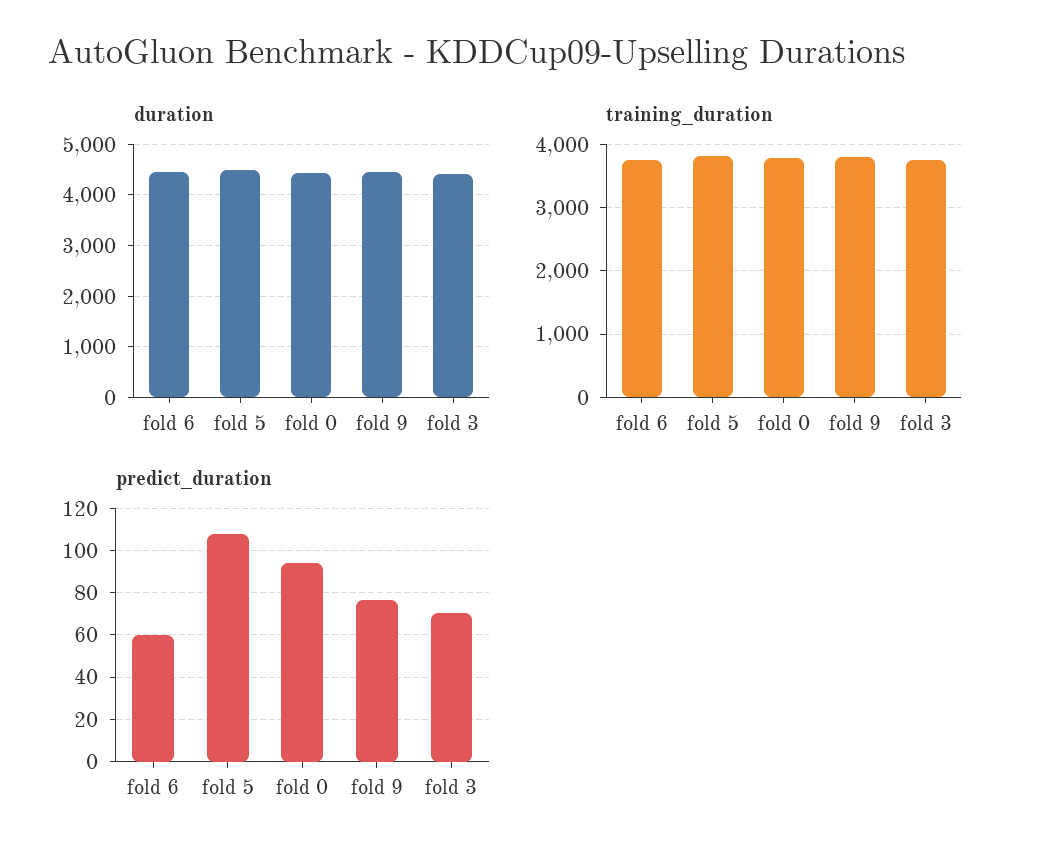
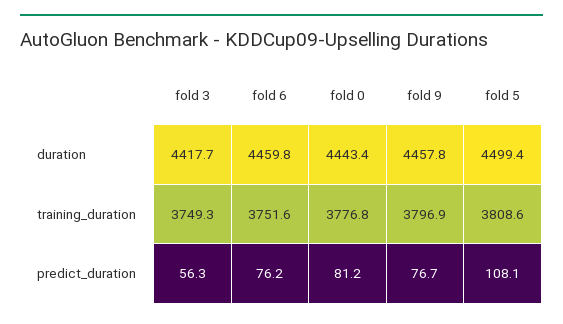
  {
    "duration": {
      "fold 6": 4459.8,
      "fold 5": 4499.4,
      "fold 0": 4443.4,
      "fold 9": 4457.8,
      "fold 3": 4417.7
    },
    "training_duration": {
      "fold 6": 3751.6,
      "fold 5": 3808.6,
      "fold 0": 3776.8,
      "fold 9": 3796.9,
      "fold 3": 3749.3
    },
    "predict_duration": {
-     "fold 6": 60,
+     "fold 6": 76.2,
      "fold 5": 108.1,
-     "fold 0": 95,
+     "fold 0": 81.2,
      "fold 9": 76.7,
-     "fold 3": 70
+     "fold 3": 56.3
    }
  }

